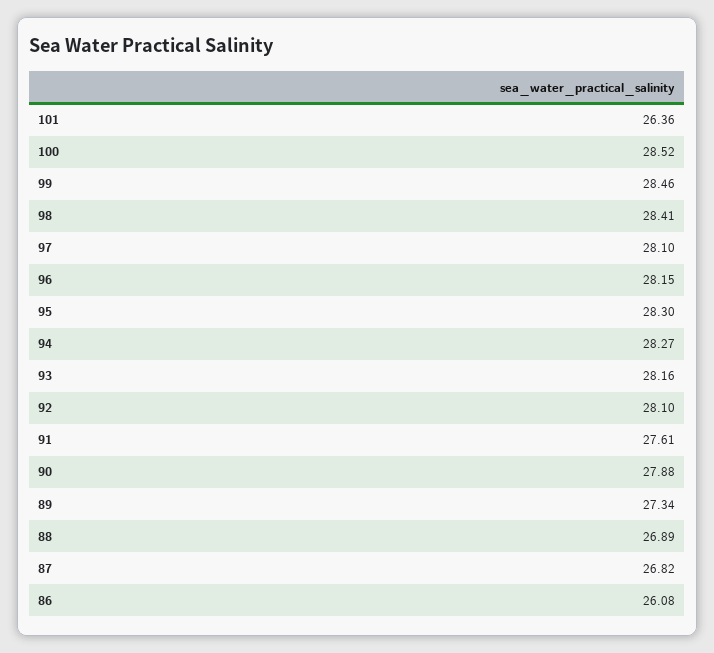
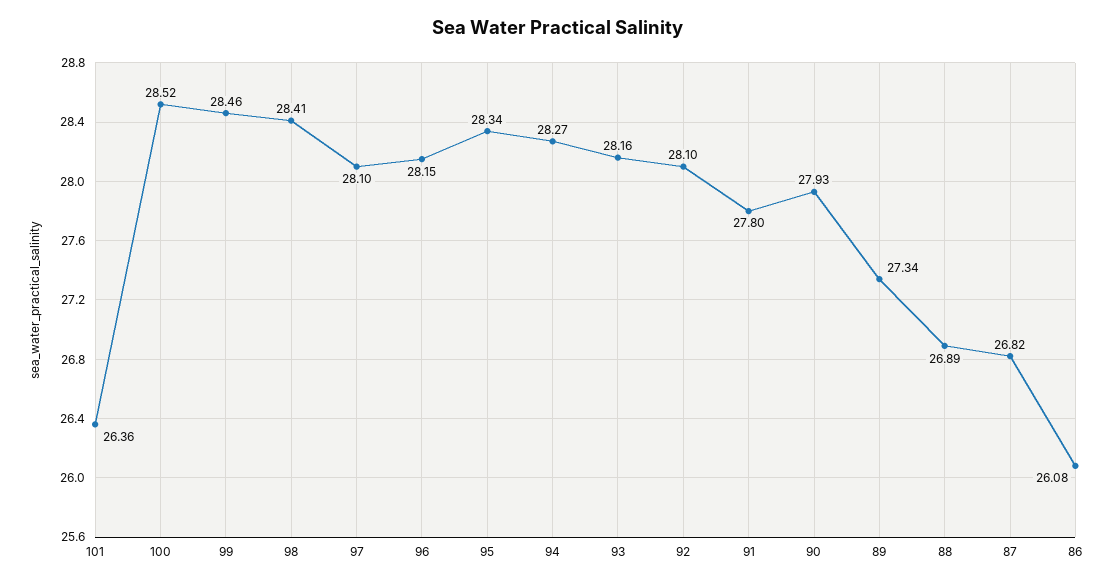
  {
    "101": 26.36,
    "100": 28.52,
    "99": 28.46,
    "98": 28.41,
    "97": 28.1,
    "96": 28.15,
-   "95": 28.3,
+   "95": 28.34,
    "94": 28.27,
    "93": 28.16,
    "92": 28.1,
-   "91": 27.61,
+   "91": 27.8,
-   "90": 27.88,
+   "90": 27.93,
    "89": 27.34,
    "88": 26.89,
    "87": 26.82,
    "86": 26.08
  }

